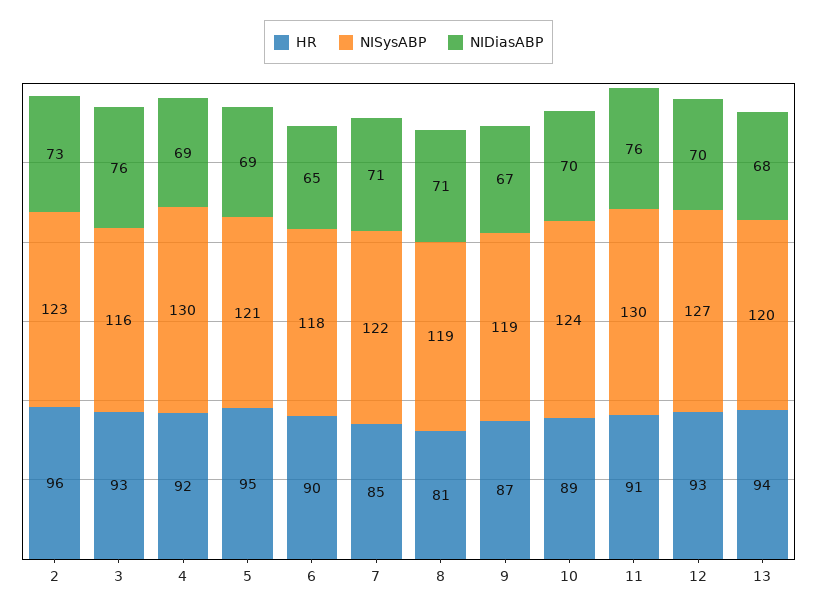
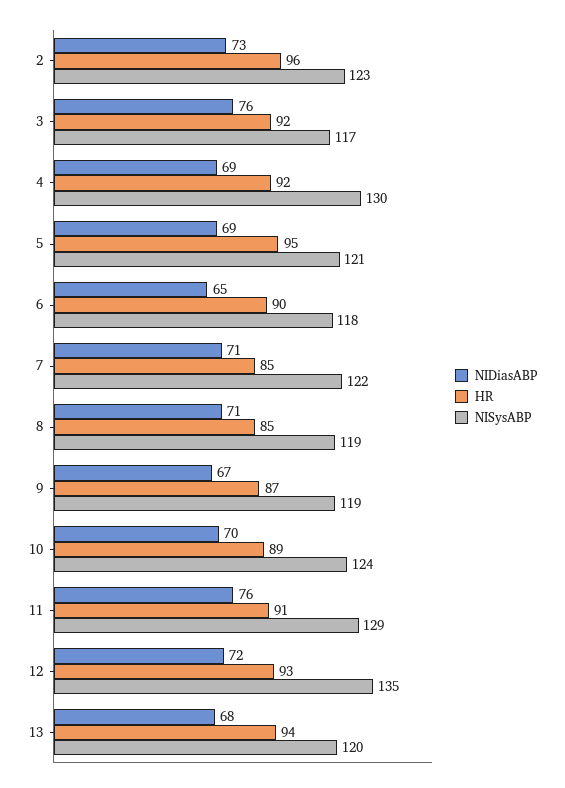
  {
    "HR": {
      "2": 96,
-     "3": 93,
+     "3": 92,
      "4": 92,
      "5": 95,
      "6": 90,
      "7": 85,
-     "8": 81,
+     "8": 85,
      "9": 87,
      "10": 89,
      "11": 91,
      "12": 93,
      "13": 94
    },
    "NISysABP": {
      "2": 123,
-     "3": 116,
+     "3": 117,
      "4": 130,
      "5": 121,
      "6": 118,
      "7": 122,
      "8": 119,
      "9": 119,
      "10": 124,
-     "11": 130,
+     "11": 129,
-     "12": 127,
+     "12": 135,
      "13": 120
    },
    "NIDiasABP": {
      "2": 73,
      "3": 76,
      "4": 69,
      "5": 69,
      "6": 65,
      "7": 71,
      "8": 71,
      "9": 67,
      "10": 70,
      "11": 76,
-     "12": 70,
+     "12": 72,
      "13": 68
    }
  }

